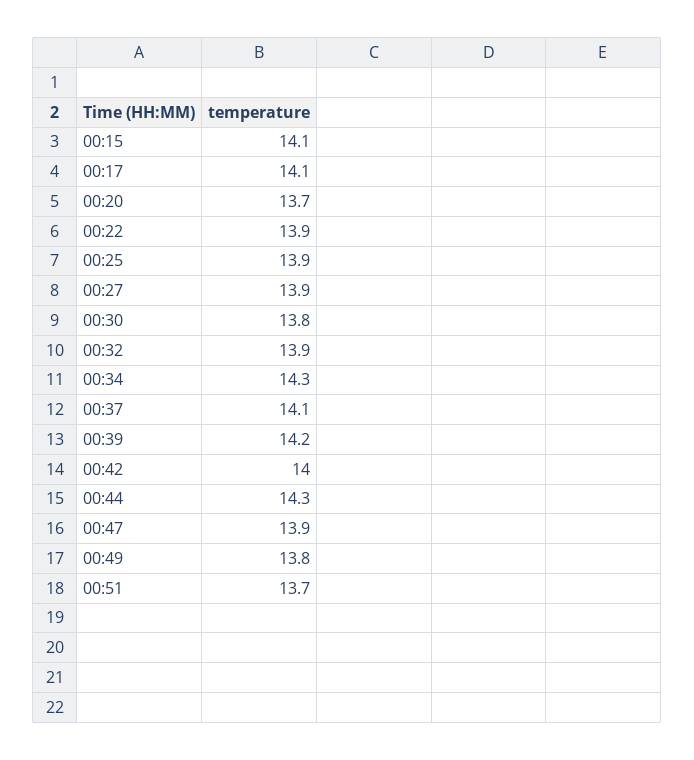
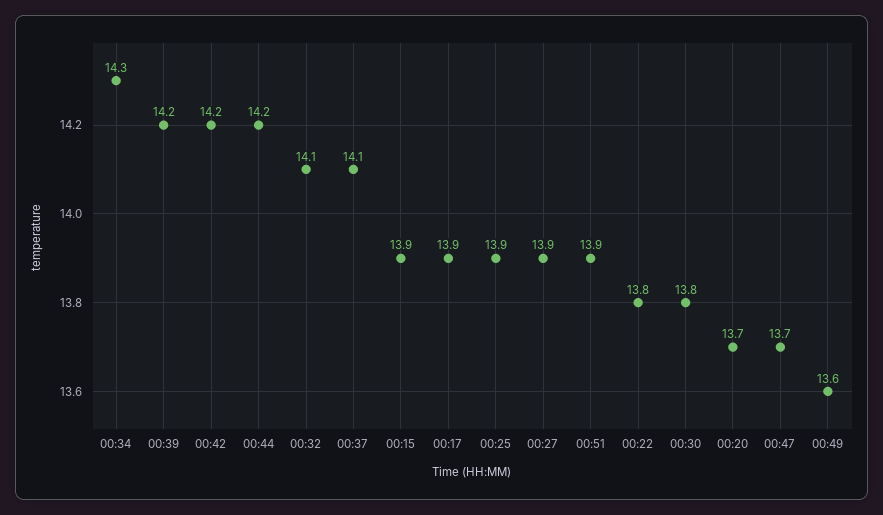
  {
-   "00:15": 14.1,
+   "00:15": 13.9,
-   "00:17": 14.1,
+   "00:17": 13.9,
    "00:20": 13.7,
-   "00:22": 13.9,
+   "00:22": 13.8,
    "00:25": 13.9,
    "00:27": 13.9,
    "00:30": 13.8,
-   "00:32": 13.9,
+   "00:32": 14.1,
    "00:34": 14.3,
    "00:37": 14.1,
    "00:39": 14.2,
-   "00:42": 14,
+   "00:42": 14.2,
-   "00:44": 14.3,
+   "00:44": 14.2,
-   "00:47": 13.9,
+   "00:47": 13.7,
-   "00:49": 13.8,
+   "00:49": 13.6,
-   "00:51": 13.7
+   "00:51": 13.9
  }

